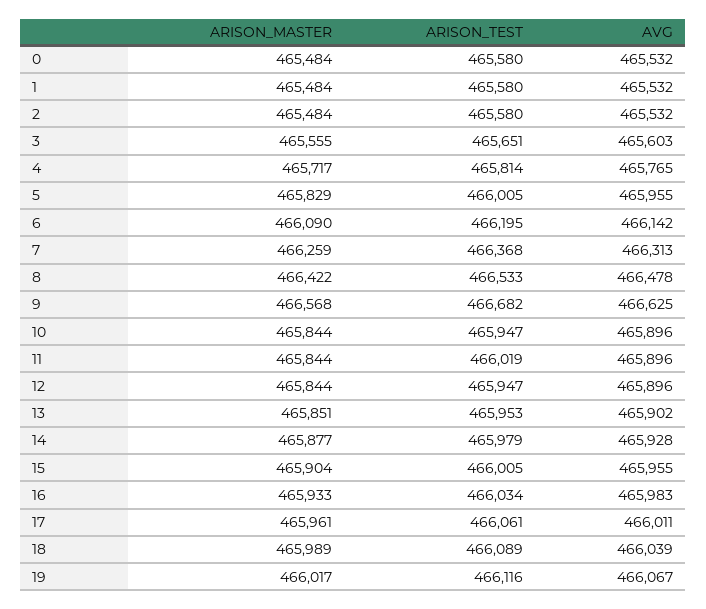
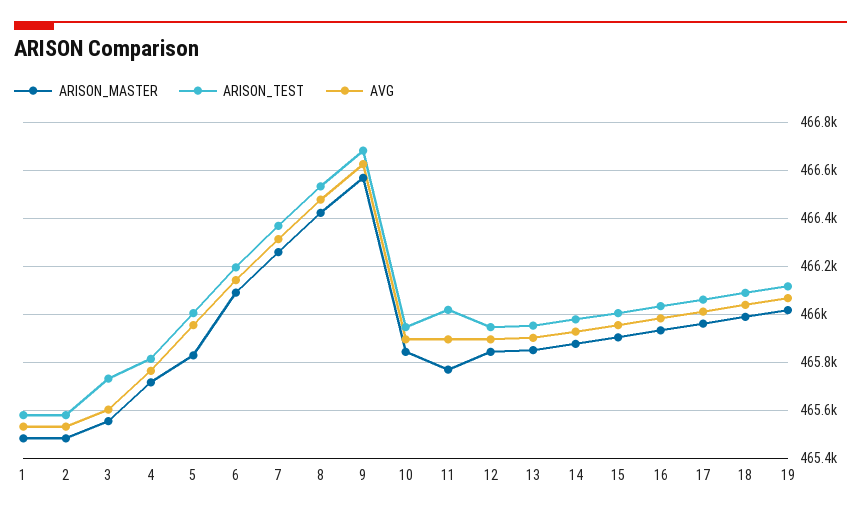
  {
    "ARISON_MASTER": {
-     "0": 465484,
      "1": 465484,
      "2": 465484,
      "3": 465555,
      "4": 465717,
      "5": 465829,
      "6": 466090,
      "7": 466259,
      "8": 466422,
      "9": 466568,
      "10": 465844,
-     "11": 465844,
+     "11": 465775,
      "12": 465844,
      "13": 465851,
      "14": 465877,
      "15": 465904,
      "16": 465933,
      "17": 465961,
      "18": 465989,
      "19": 466017
    },
    "ARISON_TEST": {
-     "0": 465580,
      "1": 465580,
      "2": 465580,
-     "3": 465651,
+     "3": 465725,
      "4": 465814,
      "5": 466005,
      "6": 466195,
      "7": 466368,
      "8": 466533,
      "9": 466682,
      "10": 465947,
      "11": 466019,
      "12": 465947,
      "13": 465953,
      "14": 465979,
      "15": 466005,
      "16": 466034,
      "17": 466061,
      "18": 466089,
      "19": 466116
    },
    "AVG": {
-     "0": 465532,
      "1": 465532,
      "2": 465532,
      "3": 465603,
      "4": 465765,
      "5": 465955,
      "6": 466142,
      "7": 466313,
      "8": 466478,
      "9": 466625,
      "10": 465896,
      "11": 465896,
      "12": 465896,
      "13": 465902,
      "14": 465928,
      "15": 465955,
      "16": 465983,
      "17": 466011,
      "18": 466039,
      "19": 466067
    }
  }

